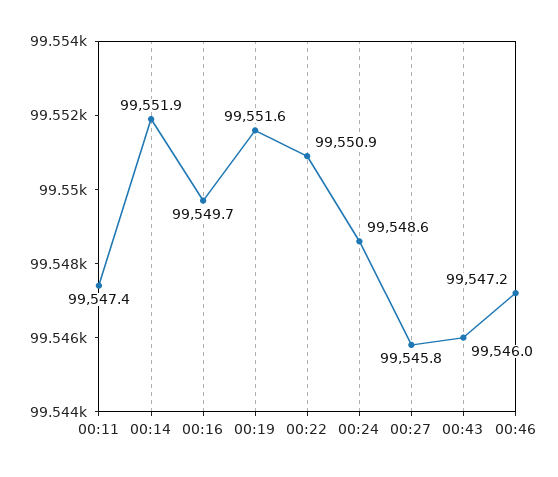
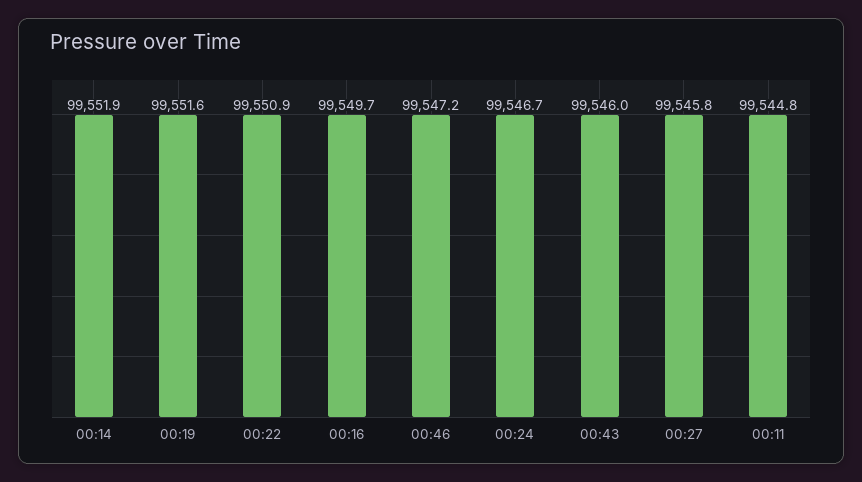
  {
-   "00:11": 99547.4,
+   "00:11": 99544.8,
    "00:14": 99551.9,
    "00:16": 99549.7,
    "00:19": 99551.6,
    "00:22": 99550.9,
-   "00:24": 99548.6,
+   "00:24": 99546.7,
    "00:27": 99545.8,
    "00:43": 99546,
    "00:46": 99547.2
  }

